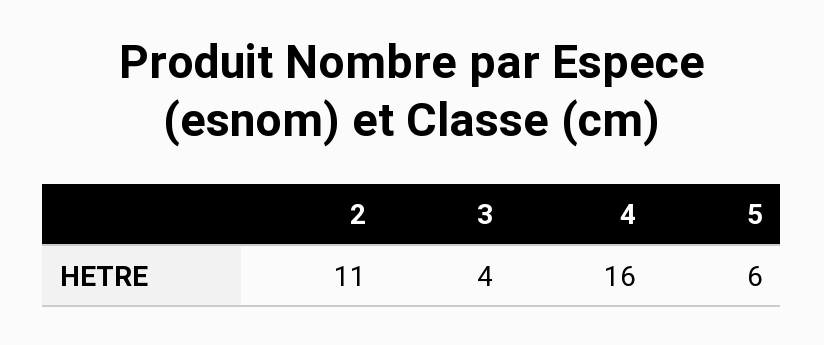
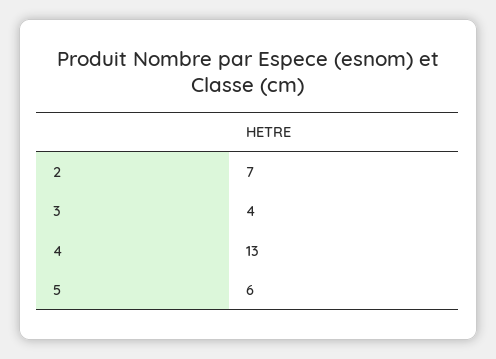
  {
-   "2": 11,
+   "2": 7,
    "3": 4,
-   "4": 16,
+   "4": 13,
    "5": 6
  }

